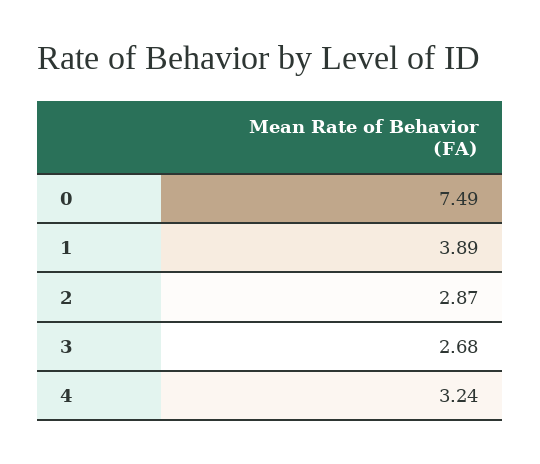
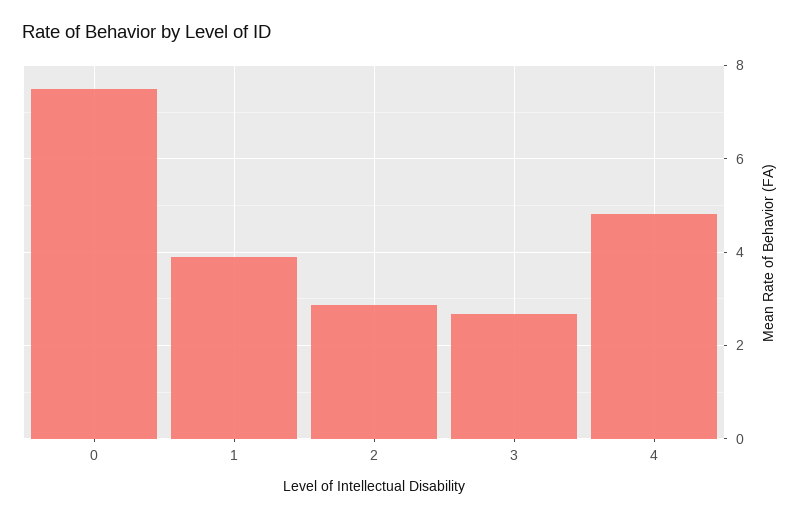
  {
    "0": 7.49,
    "1": 3.89,
    "2": 2.87,
    "3": 2.68,
-   "4": 3.24
+   "4": 4.8
  }

